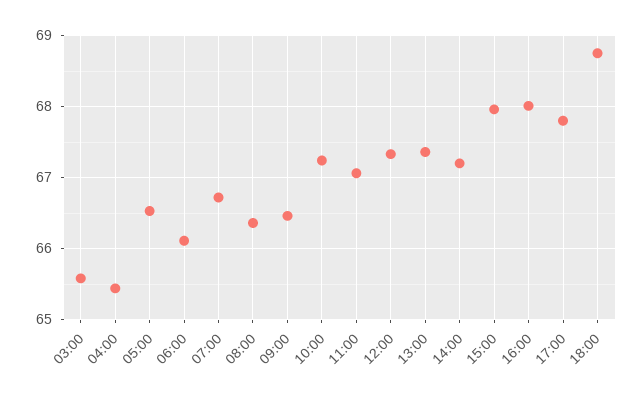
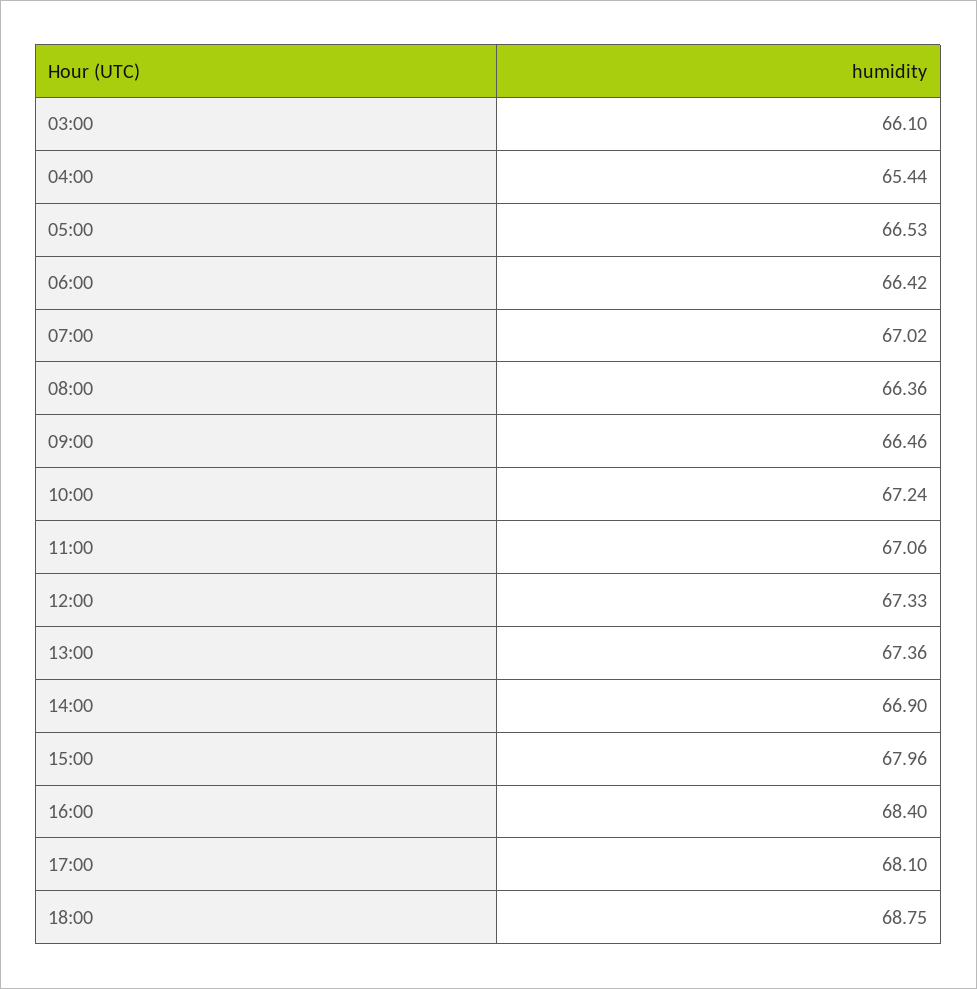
  {
-   "03:00": 65.6,
+   "03:00": 66.1,
    "04:00": 65.44,
    "05:00": 66.53,
-   "06:00": 66.1,
+   "06:00": 66.42,
-   "07:00": 66.7,
+   "07:00": 67.02,
    "08:00": 66.36,
    "09:00": 66.46,
    "10:00": 67.24,
    "11:00": 67.06,
    "12:00": 67.33,
    "13:00": 67.36,
-   "14:00": 67.2,
+   "14:00": 66.9,
    "15:00": 67.96,
-   "16:00": 68,
+   "16:00": 68.4,
-   "17:00": 67.8,
+   "17:00": 68.1,
    "18:00": 68.75
  }

